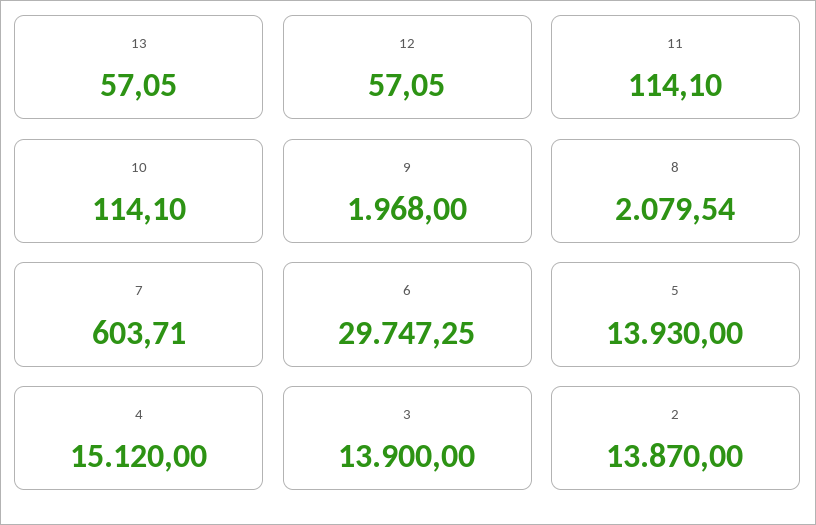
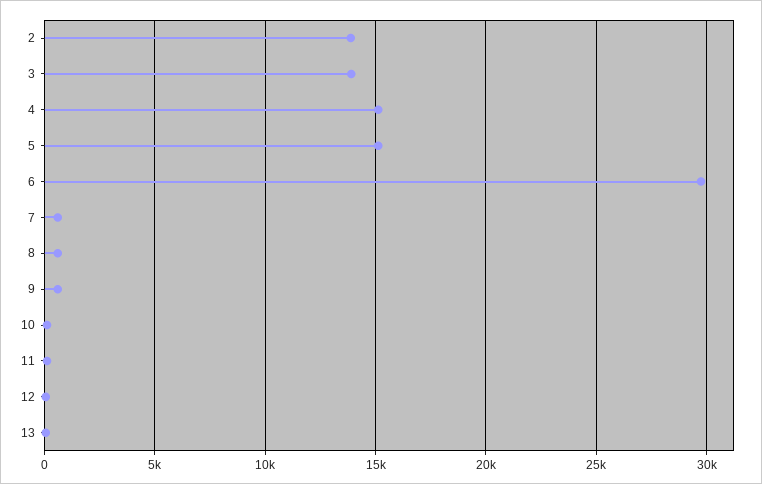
  {
    "13": 57.05,
    "12": 57.05,
    "11": 114.1,
    "10": 114.1,
-   "9": 1968,
+   "9": 500,
-   "8": 2079.54,
+   "8": 500,
    "7": 603.71,
    "6": 29747.25,
-   "5": 13930,
+   "5": 15000,
    "4": 15120,
    "3": 13900,
    "2": 13870
  }

